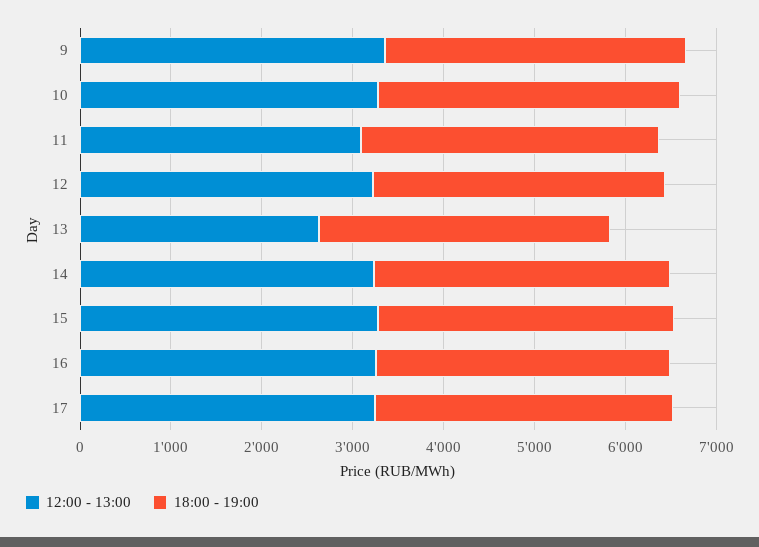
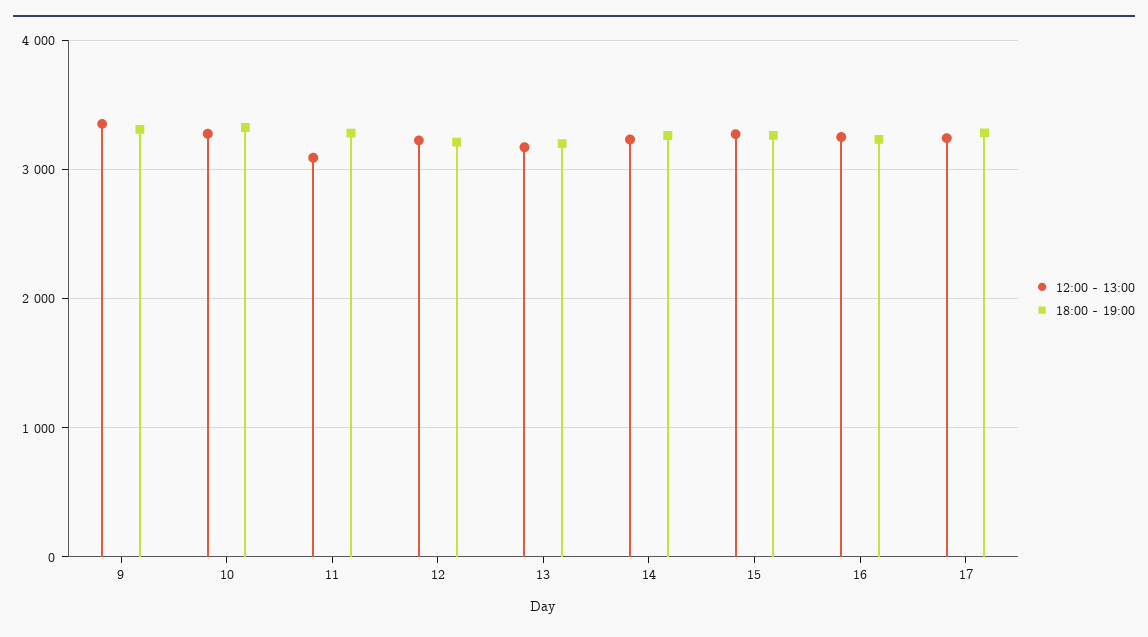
  {
    "12:00 - 13:00": {
      "9": 3400,
      "10": 3300,
      "11": 3100,
      "12": 3200,
-     "13": 2600,
+     "13": 3200,
      "14": 3200,
      "15": 3300,
      "16": 3300,
      "17": 3200
    },
    "18:00 - 19:00": {
      "9": 3300,
      "10": 3300,
      "11": 3300,
      "12": 3200,
      "13": 3200,
      "14": 3300,
      "15": 3300,
      "16": 3200,
      "17": 3300
    }
  }

